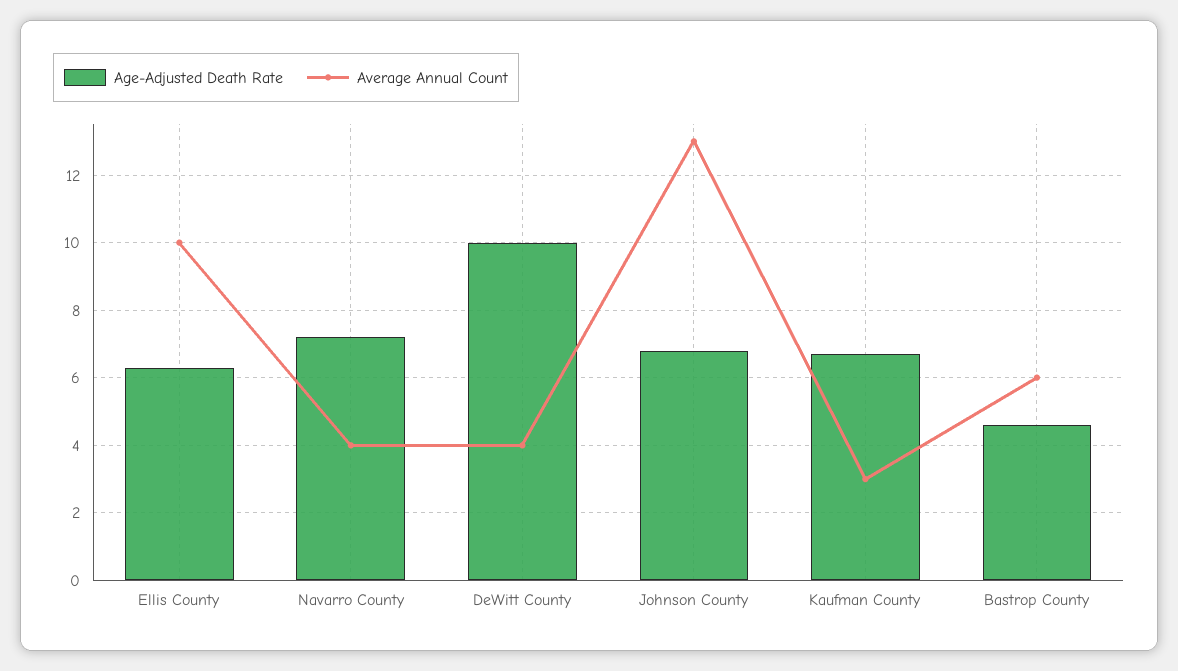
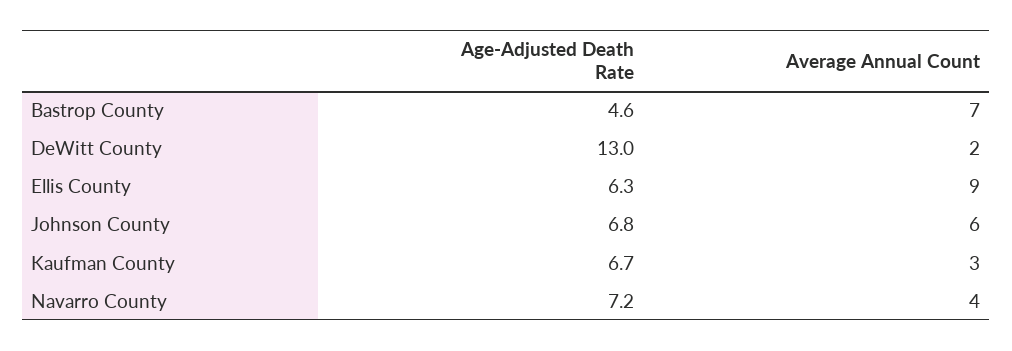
  {
    "Age-Adjusted Death Rate": {
      "Ellis County": 6.3,
      "Navarro County": 7.2,
-     "DeWitt County": 10,
+     "DeWitt County": 13,
      "Johnson County": 6.8,
      "Kaufman County": 6.7,
      "Bastrop County": 4.6
    },
    "Average Annual Count": {
-     "Ellis County": 10,
+     "Ellis County": 9,
      "Navarro County": 4,
-     "DeWitt County": 4,
+     "DeWitt County": 2,
-     "Johnson County": 13,
+     "Johnson County": 6,
      "Kaufman County": 3,
-     "Bastrop County": 6
+     "Bastrop County": 7
    }
  }

